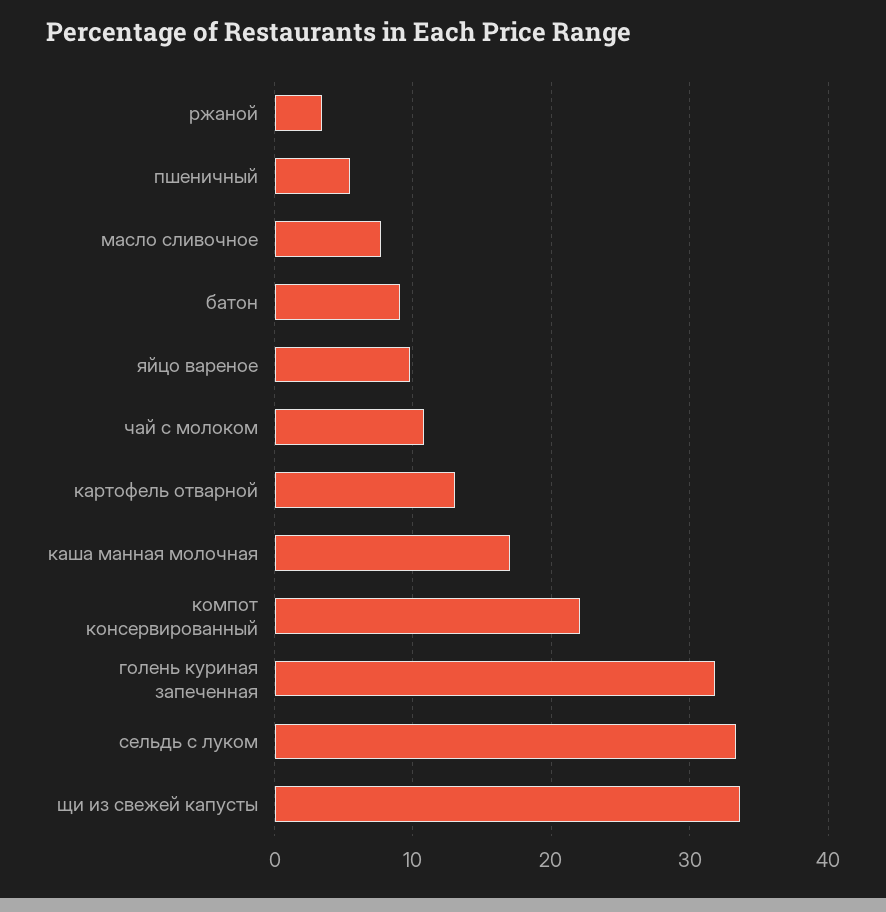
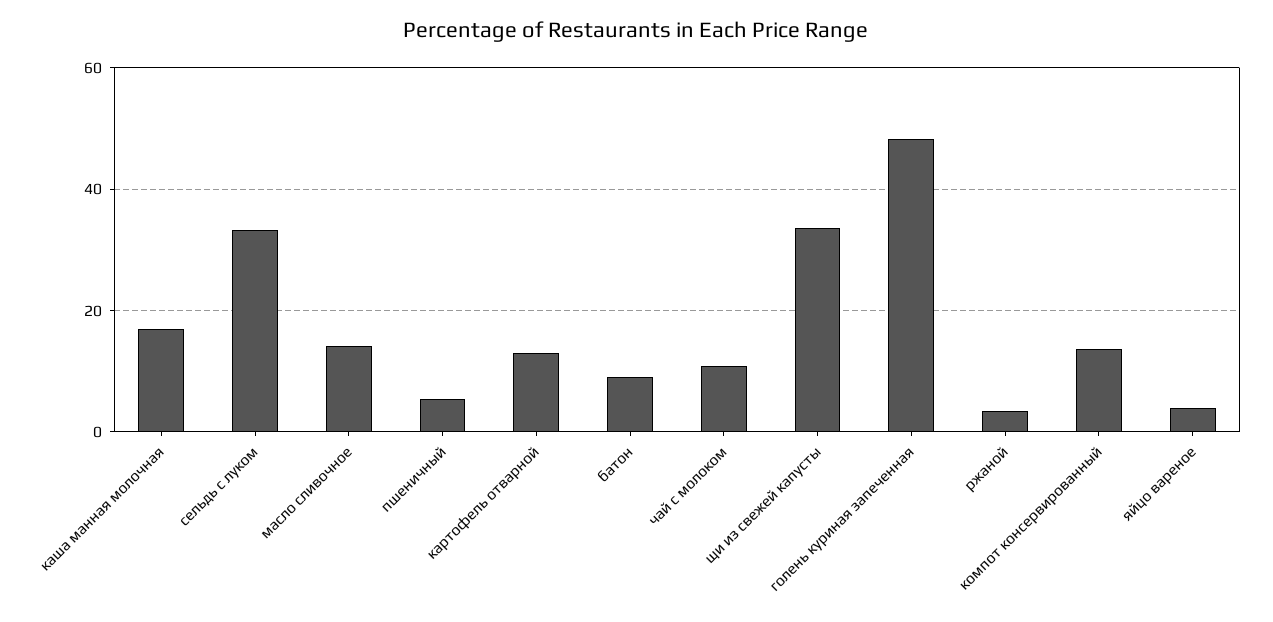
  {
    "ржаной": 3,
    "пшеничный": 5,
-   "масло сливочное": 8,
+   "масло сливочное": 14,
    "батон": 9,
-   "яйцо вареное": 10,
+   "яйцо вареное": 4,
    "чай с молоком": 11,
    "картофель отварной": 13,
    "каша манная молочная": 17,
-   "компот консервированный": 22,
+   "компот консервированный": 14,
-   "голень куриная запеченная": 32,
+   "голень куриная запеченная": 48,
    "сельдь с луком": 33,
    "щи из свежей капусты": 34
  }

